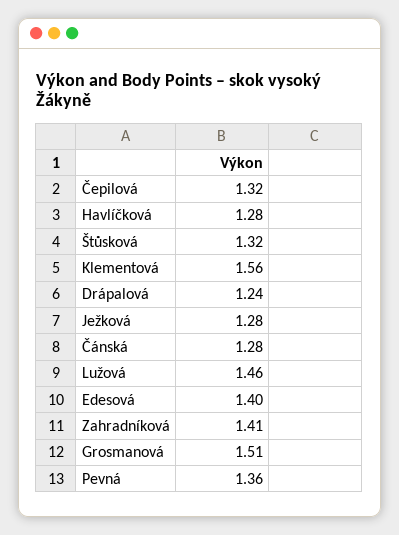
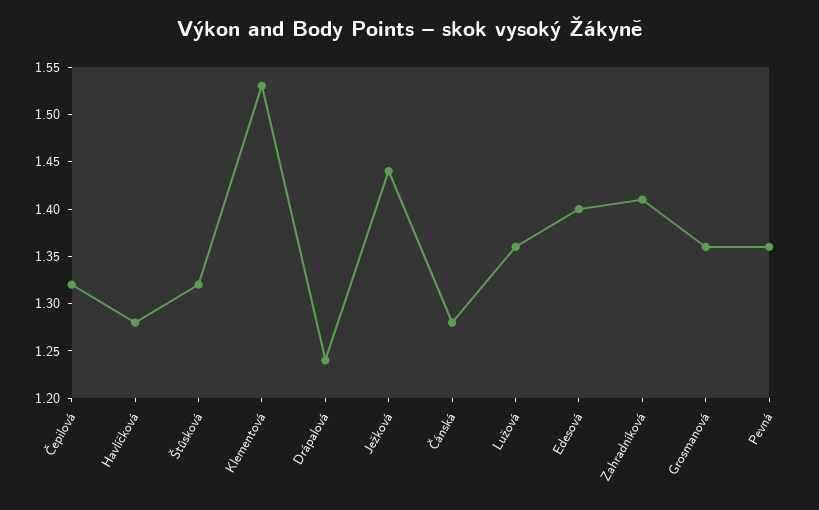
  {
    "Čepilová": 1.32,
    "Havlíčková": 1.28,
    "Štůsková": 1.32,
-   "Klementová": 1.56,
+   "Klementová": 1.53,
    "Drápalová": 1.24,
-   "Ježková": 1.28,
+   "Ježková": 1.44,
    "Čánská": 1.28,
-   "Lužová": 1.46,
+   "Lužová": 1.36,
    "Edesová": 1.4,
    "Zahradníková": 1.41,
-   "Grosmanová": 1.51,
+   "Grosmanová": 1.36,
    "Pevná": 1.36
  }

